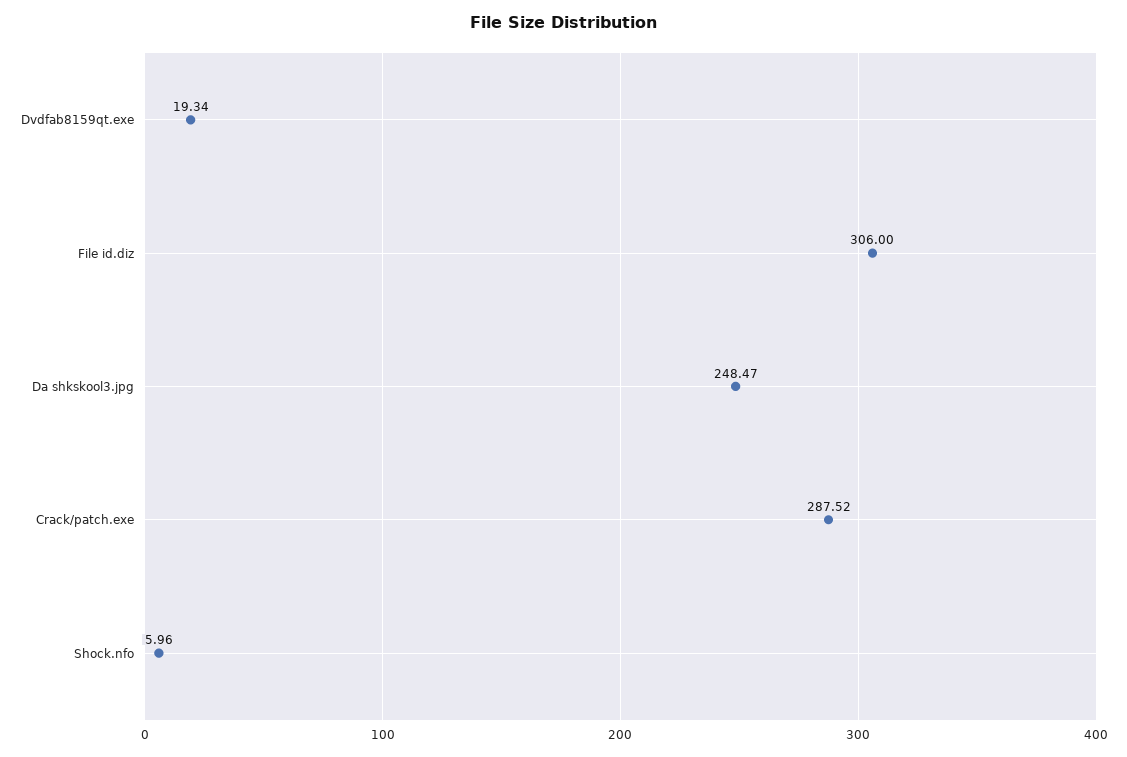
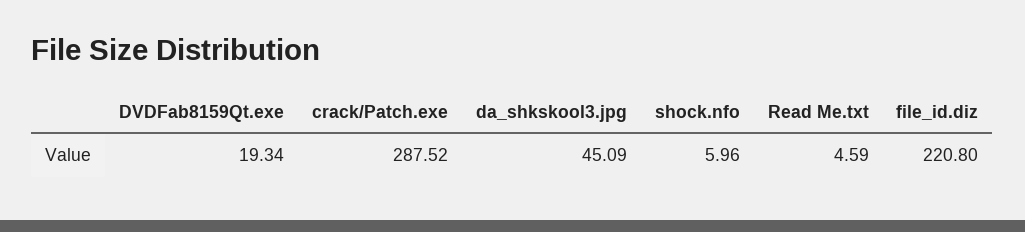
  {
    "Dvdfab8159qt.exe": 19.34,
-   "File id.diz": 306,
+   "File id.diz": 220.8,
-   "Da shkskool3.jpg": 248.47,
+   "Da shkskool3.jpg": 45.09,
    "Crack/patch.exe": 287.52,
-   "Shock.nfo": 5.96
+   "Shock.nfo": 5.96,
+   "Read Me.txt": 4.59
  }

